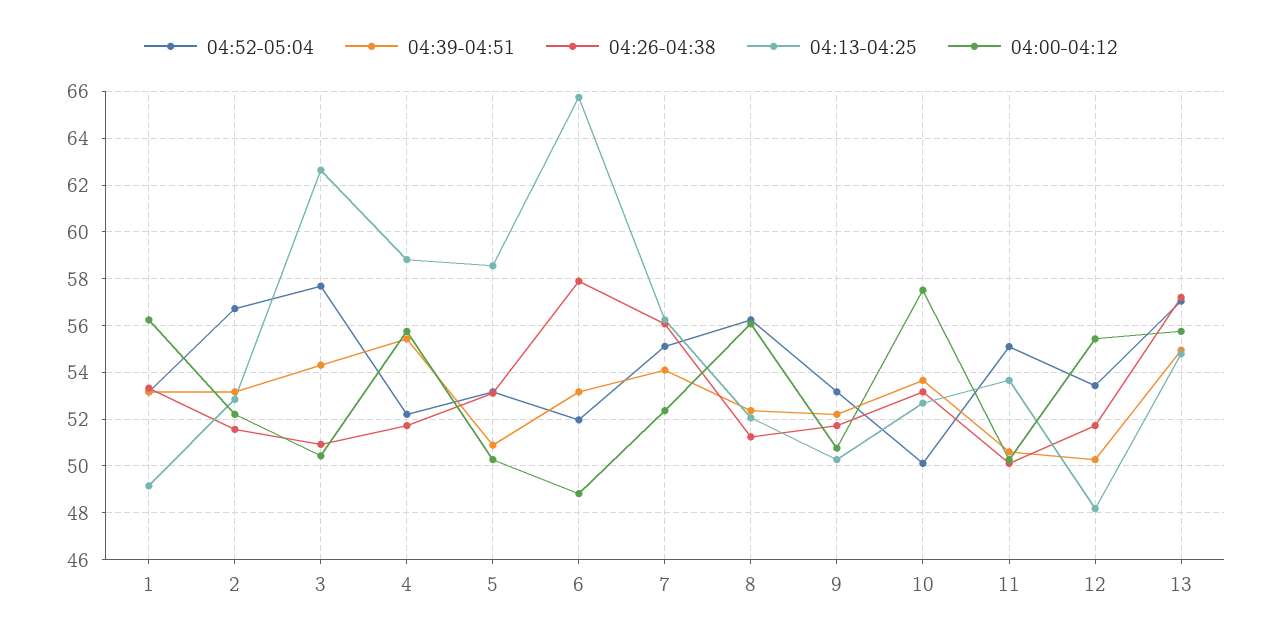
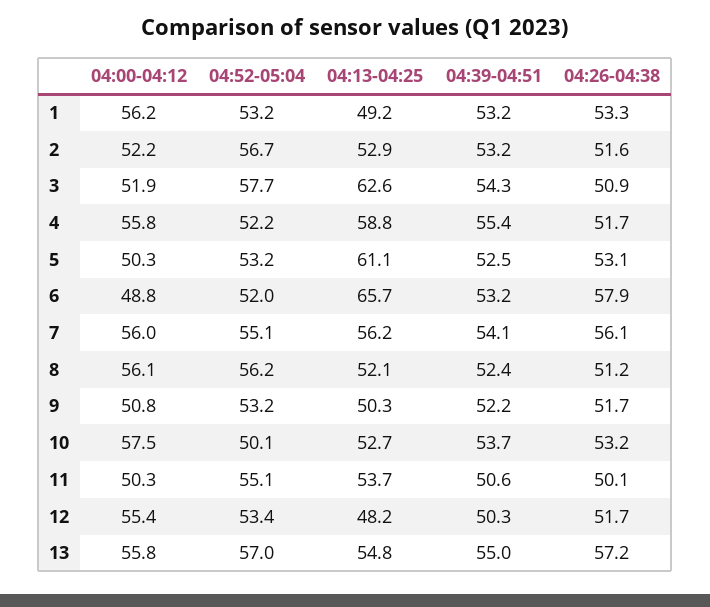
  {
    "04:52-05:04": {
      "1": 53.2,
      "2": 56.7,
      "3": 57.7,
      "4": 52.2,
      "5": 53.2,
      "6": 52,
      "7": 55.1,
      "8": 56.2,
      "9": 53.2,
      "10": 50.1,
      "11": 55.1,
      "12": 53.4,
      "13": 57
    },
    "04:39-04:51": {
      "1": 53.2,
      "2": 53.2,
      "3": 54.3,
      "4": 55.4,
-     "5": 51,
+     "5": 52.5,
      "6": 53.2,
      "7": 54.1,
      "8": 52.4,
      "9": 52.2,
      "10": 53.7,
      "11": 50.6,
      "12": 50.3,
      "13": 55
    },
    "04:26-04:38": {
      "1": 53.3,
      "2": 51.6,
      "3": 50.9,
      "4": 51.7,
      "5": 53.1,
      "6": 57.9,
      "7": 56.1,
      "8": 51.2,
      "9": 51.7,
      "10": 53.2,
      "11": 50.1,
      "12": 51.7,
      "13": 57.2
    },
    "04:13-04:25": {
      "1": 49.2,
      "2": 52.9,
      "3": 62.6,
      "4": 58.8,
-     "5": 58.5,
+     "5": 61.1,
      "6": 65.7,
      "7": 56.2,
      "8": 52.1,
      "9": 50.3,
      "10": 52.7,
      "11": 53.7,
      "12": 48.2,
      "13": 54.8
    },
    "04:00-04:12": {
      "1": 56.2,
      "2": 52.2,
-     "3": 50.5,
+     "3": 51.9,
      "4": 55.8,
      "5": 50.3,
      "6": 48.8,
-     "7": 52.5,
+     "7": 56,
      "8": 56.1,
      "9": 50.8,
      "10": 57.5,
      "11": 50.3,
      "12": 55.4,
      "13": 55.8
    }
  }

